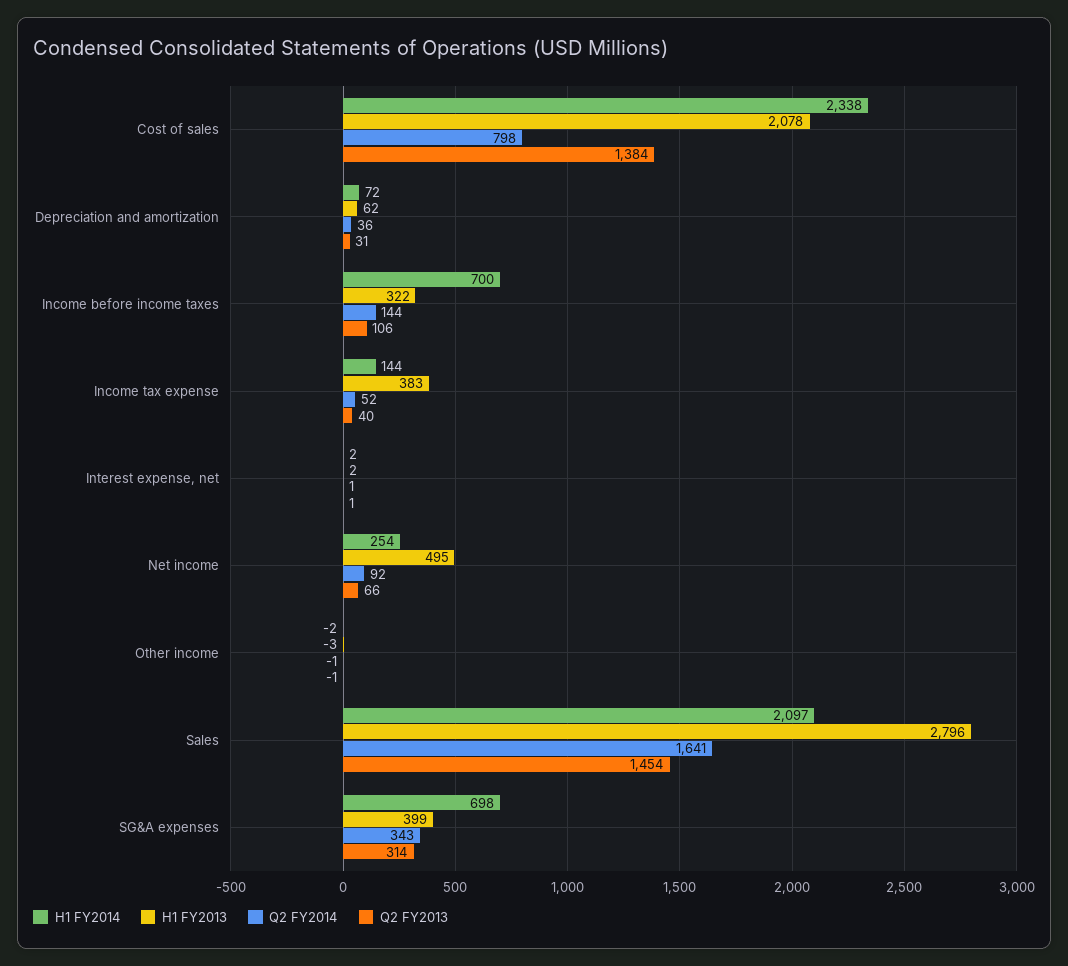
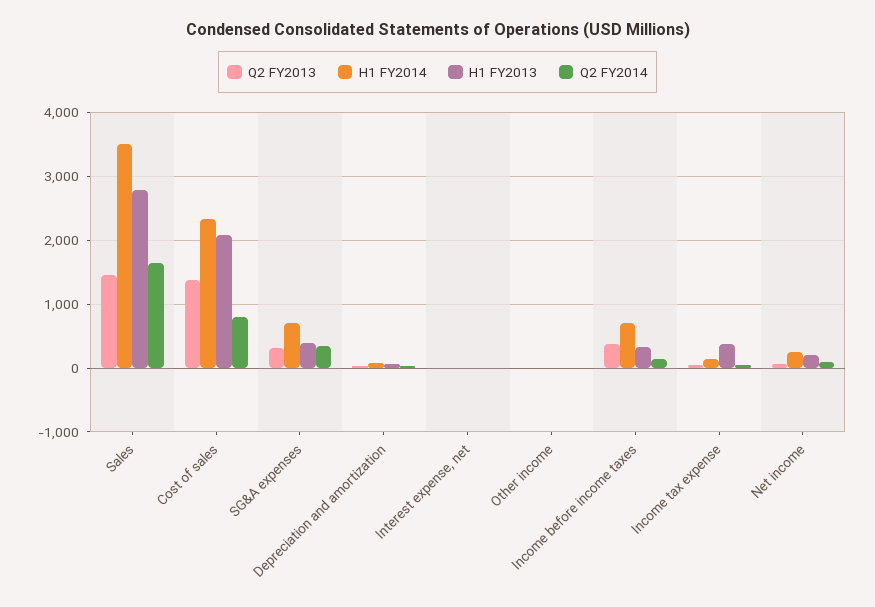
  {
    "H1 FY2014": {
      "Cost of sales": 2338,
      "Depreciation and amortization": 72,
      "Income before income taxes": 700,
      "Income tax expense": 144,
      "Interest expense, net": 2,
      "Net income": 254,
      "Other income": -2,
-     "Sales": 2097,
+     "Sales": 3500,
      "SG&A expenses": 698
    },
    "H1 FY2013": {
      "Cost of sales": 2078,
      "Depreciation and amortization": 62,
      "Income before income taxes": 322,
      "Income tax expense": 383,
      "Interest expense, net": 2,
-     "Net income": 495,
+     "Net income": 200,
      "Other income": -3,
      "Sales": 2796,
      "SG&A expenses": 399
    },
    "Q2 FY2014": {
      "Cost of sales": 798,
      "Depreciation and amortization": 36,
      "Income before income taxes": 144,
      "Income tax expense": 52,
      "Interest expense, net": 1,
      "Net income": 92,
      "Other income": -1,
      "Sales": 1641,
      "SG&A expenses": 343
    },
    "Q2 FY2013": {
      "Cost of sales": 1384,
      "Depreciation and amortization": 31,
-     "Income before income taxes": 106,
+     "Income before income taxes": 400,
      "Income tax expense": 40,
      "Interest expense, net": 1,
      "Net income": 66,
      "Other income": -1,
      "Sales": 1454,
      "SG&A expenses": 314
    }
  }

